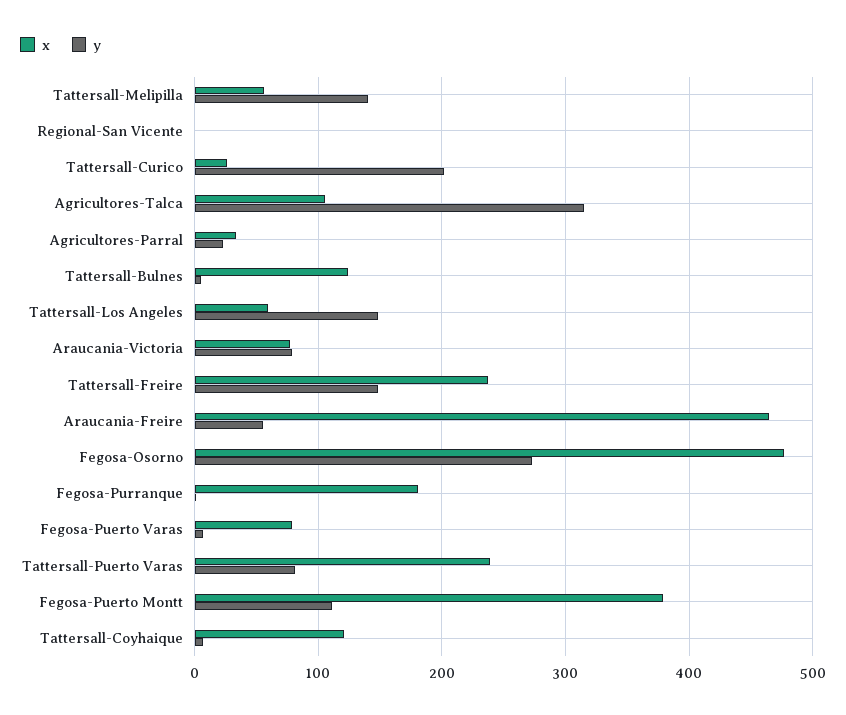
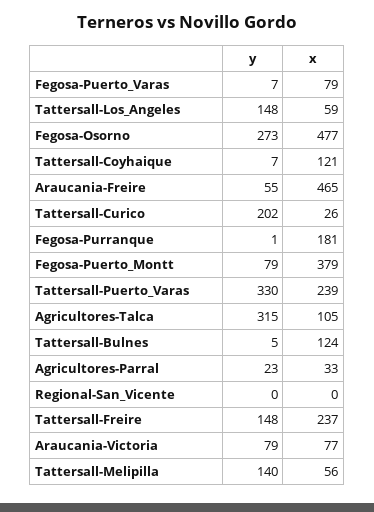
  {
    "x": {
      "Tattersall-Melipilla": 56,
      "Regional-San Vicente": 0,
      "Tattersall-Curico": 26,
      "Agricultores-Talca": 105,
      "Agricultores-Parral": 33,
      "Tattersall-Bulnes": 124,
      "Tattersall-Los Angeles": 59,
      "Araucania-Victoria": 77,
      "Tattersall-Freire": 237,
      "Araucania-Freire": 465,
      "Fegosa-Osorno": 477,
      "Fegosa-Purranque": 181,
      "Fegosa-Puerto Varas": 79,
      "Tattersall-Puerto Varas": 239,
      "Fegosa-Puerto Montt": 379,
      "Tattersall-Coyhaique": 121
    },
    "y": {
      "Tattersall-Melipilla": 140,
      "Regional-San Vicente": 0,
      "Tattersall-Curico": 202,
      "Agricultores-Talca": 315,
      "Agricultores-Parral": 23,
      "Tattersall-Bulnes": 5,
      "Tattersall-Los Angeles": 148,
      "Araucania-Victoria": 79,
      "Tattersall-Freire": 148,
      "Araucania-Freire": 55,
      "Fegosa-Osorno": 273,
      "Fegosa-Purranque": 1,
      "Fegosa-Puerto Varas": 7,
-     "Tattersall-Puerto Varas": 80,
+     "Tattersall-Puerto Varas": 330,
-     "Fegosa-Puerto Montt": 110,
+     "Fegosa-Puerto Montt": 79,
      "Tattersall-Coyhaique": 7
    }
  }

